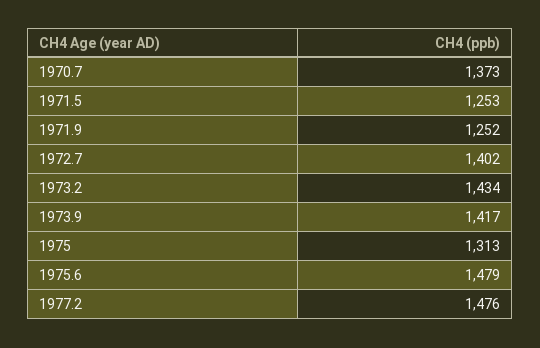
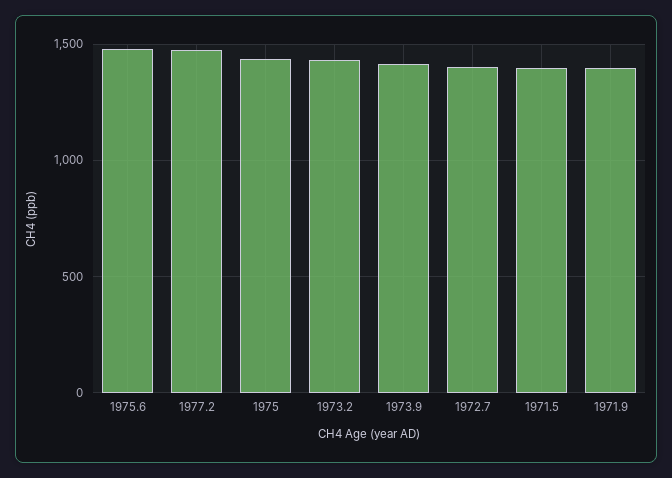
  {
-   "1970.7": 1373,
-   "1971.5": 1253,
+   "1971.5": 1400,
-   "1971.9": 1252,
+   "1971.9": 1400,
    "1972.7": 1402,
    "1973.2": 1434,
    "1973.9": 1417,
-   "1975": 1313,
+   "1975": 1450,
    "1975.6": 1479,
    "1977.2": 1476
  }

